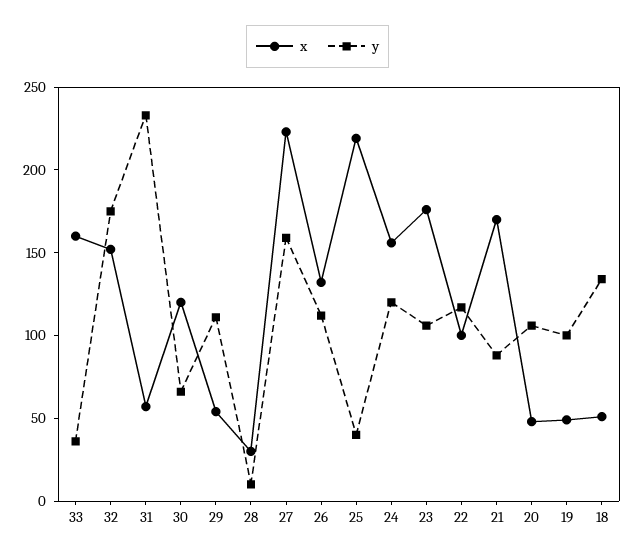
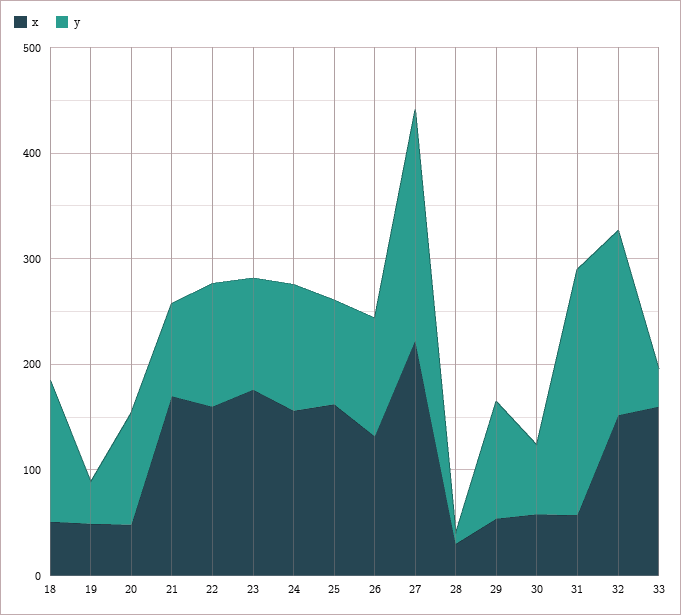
  {
    "x": {
      "33": 160,
      "32": 150,
      "31": 60,
-     "30": 120,
+     "30": 60,
      "29": 50,
      "28": 30,
      "27": 220,
      "26": 130,
-     "25": 220,
+     "25": 160,
      "24": 160,
      "23": 180,
-     "22": 100,
+     "22": 160,
      "21": 170,
      "20": 50,
      "19": 50,
      "18": 50
    },
    "y": {
      "33": 40,
      "32": 180,
      "31": 230,
      "30": 70,
      "29": 110,
      "28": 10,
-     "27": 160,
+     "27": 220,
      "26": 110,
-     "25": 40,
+     "25": 100,
      "24": 120,
      "23": 110,
      "22": 120,
      "21": 90,
      "20": 110,
-     "19": 100,
+     "19": 40,
      "18": 130
    }
  }

